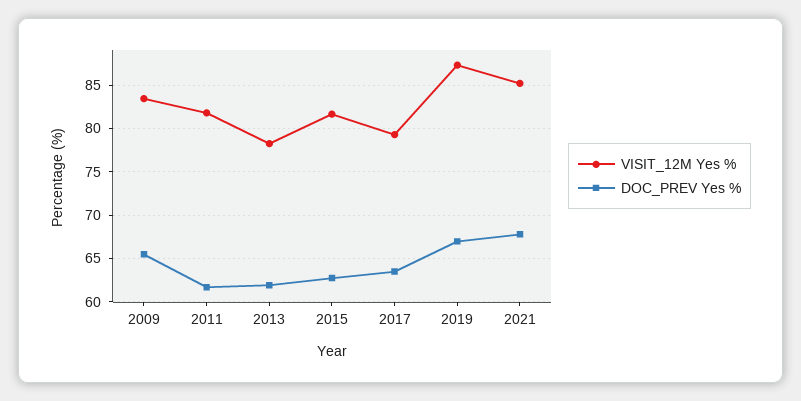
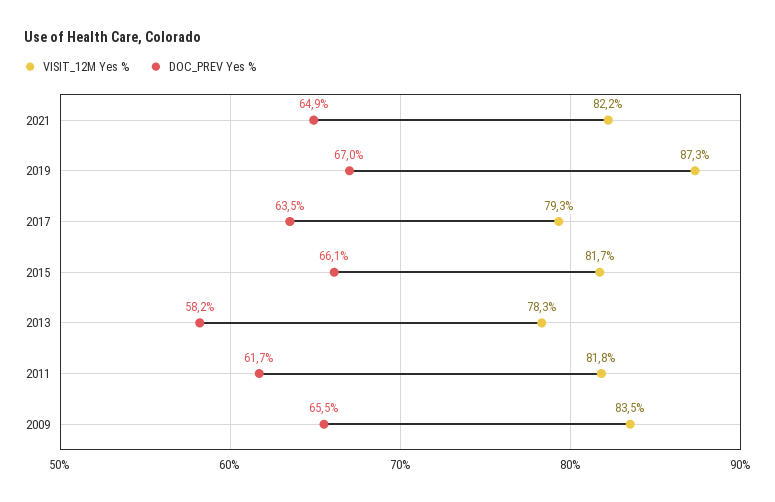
  {
    "VISIT_12M Yes %": {
      "2009": 83.5,
      "2011": 81.8,
      "2013": 78.3,
      "2015": 81.7,
      "2017": 79.3,
      "2019": 87.3,
-     "2021": 85
+     "2021": 82.2
    },
    "DOC_PREV Yes %": {
      "2009": 65.5,
      "2011": 61.7,
-     "2013": 62,
+     "2013": 58.2,
-     "2015": 63,
+     "2015": 66.1,
      "2017": 63.5,
      "2019": 67,
-     "2021": 68
+     "2021": 64.9
    }
  }

